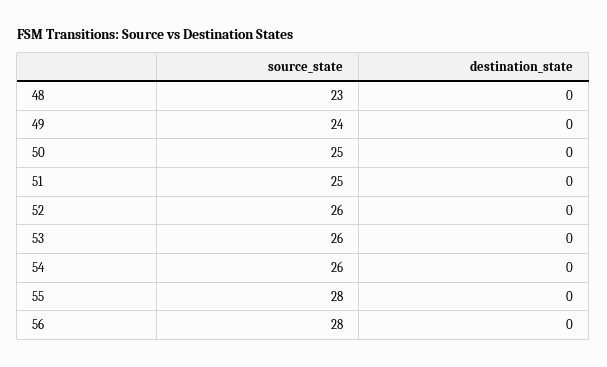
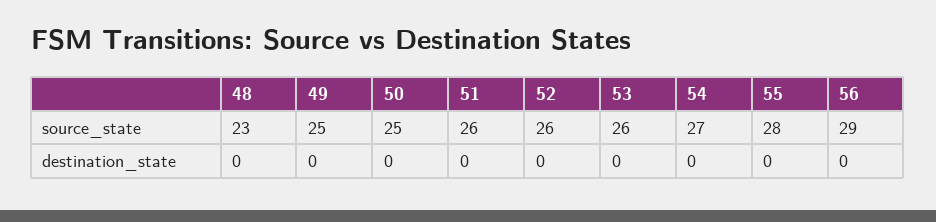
  {
    "source_state": {
      "48": 23,
-     "49": 24,
+     "49": 25,
      "50": 25,
-     "51": 25,
+     "51": 26,
      "52": 26,
      "53": 26,
-     "54": 26,
+     "54": 27,
      "55": 28,
-     "56": 28
+     "56": 29
    },
    "destination_state": {
      "48": 0,
      "49": 0,
      "50": 0,
      "51": 0,
      "52": 0,
      "53": 0,
      "54": 0,
      "55": 0,
      "56": 0
    }
  }

